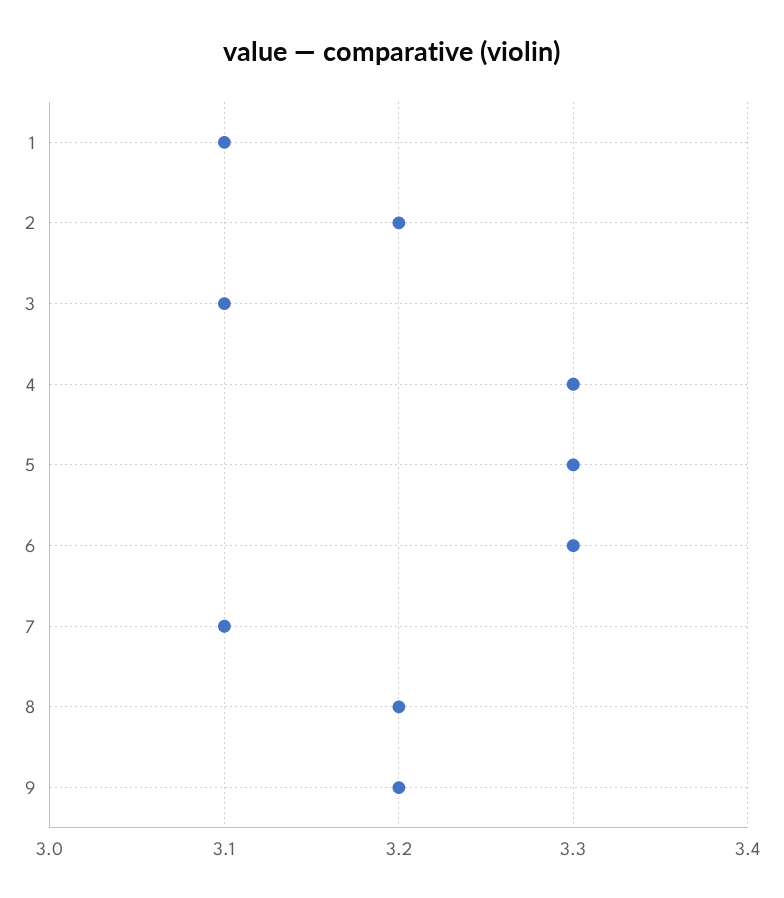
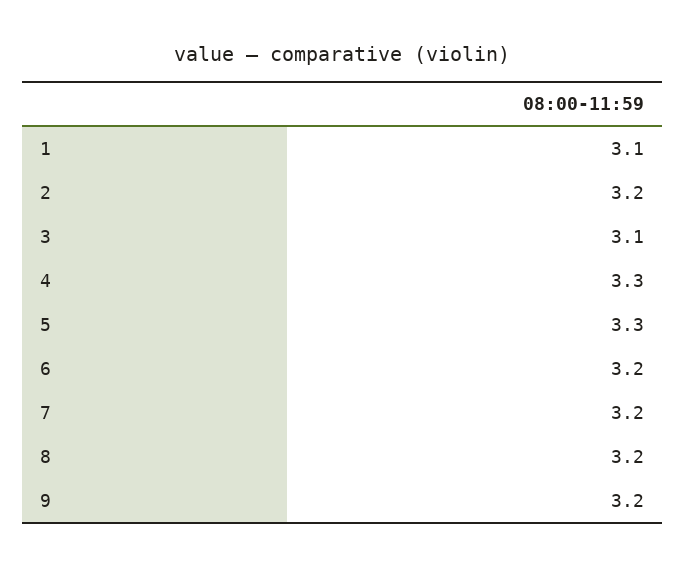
  {
    "1": 3.1,
    "2": 3.2,
    "3": 3.1,
    "4": 3.3,
    "5": 3.3,
-   "6": 3.3,
+   "6": 3.2,
-   "7": 3.1,
+   "7": 3.2,
    "8": 3.2,
    "9": 3.2
  }

